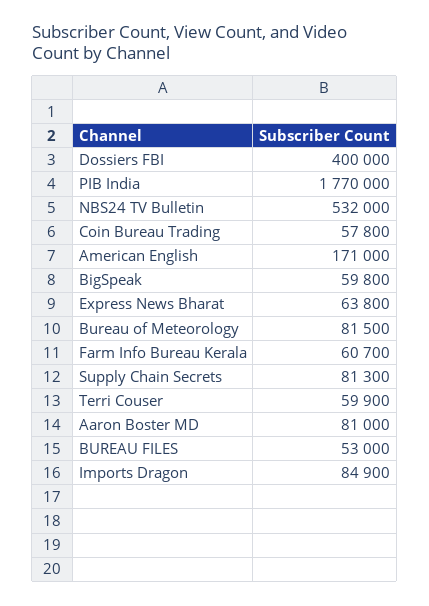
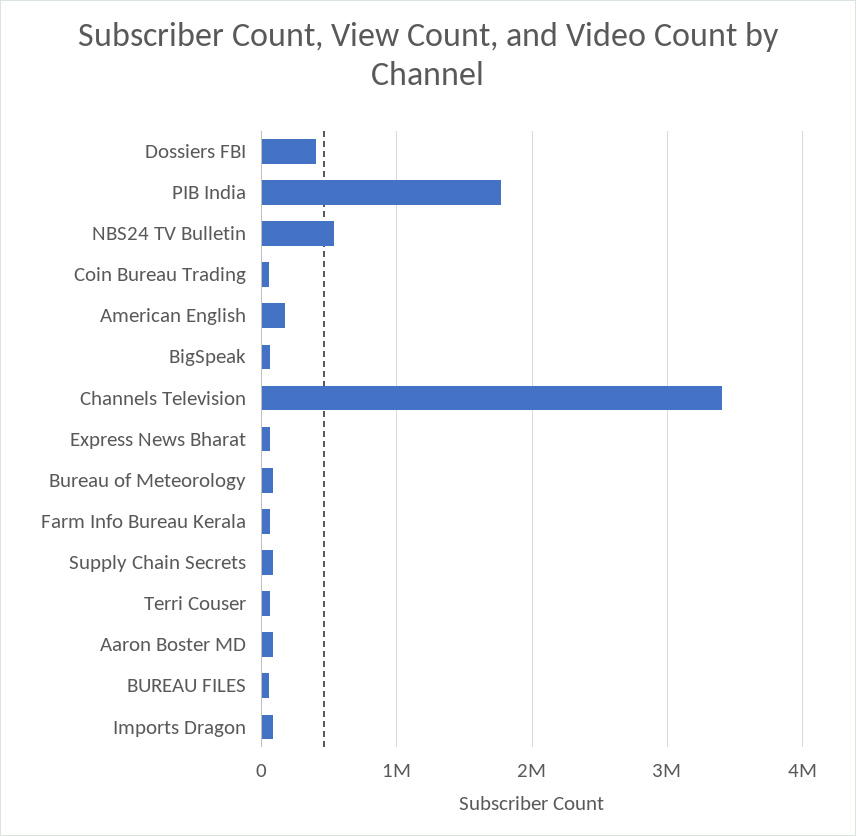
  {
    "Dossiers FBI": 400000,
    "PIB India": 1770000,
    "NBS24 TV Bulletin": 532000,
    "Coin Bureau Trading": 57800,
    "American English": 171000,
    "BigSpeak": 59800,
    "Express News Bharat": 63800,
    "Bureau of Meteorology": 81500,
    "Farm Info Bureau Kerala": 60700,
    "Supply Chain Secrets": 81300,
    "Terri Couser": 59900,
    "Aaron Boster MD": 81000,
    "BUREAU FILES": 53000,
-   "Imports Dragon": 84900
+   "Imports Dragon": 84900,
+   "Channels Television": 3400000
  }

